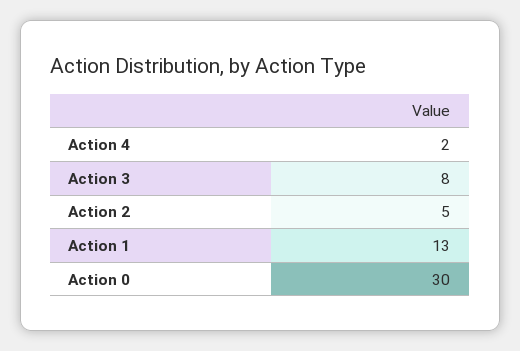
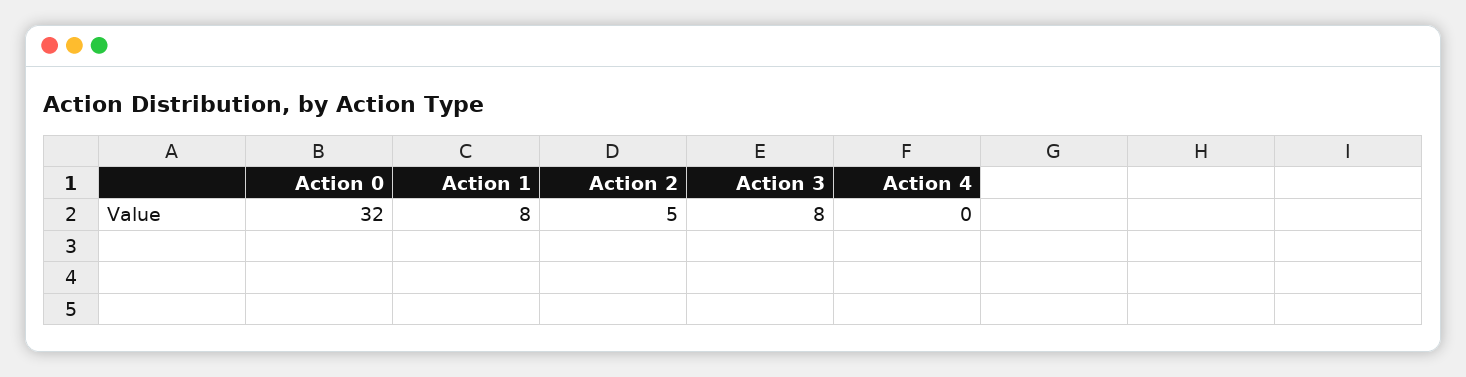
  {
-   "Action 4": 2,
+   "Action 4": 0,
    "Action 3": 8,
    "Action 2": 5,
-   "Action 1": 13,
+   "Action 1": 8,
-   "Action 0": 30
+   "Action 0": 32
  }

